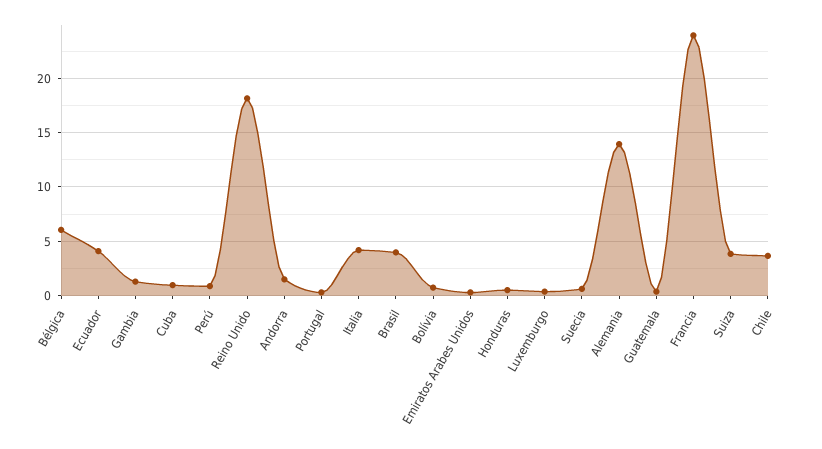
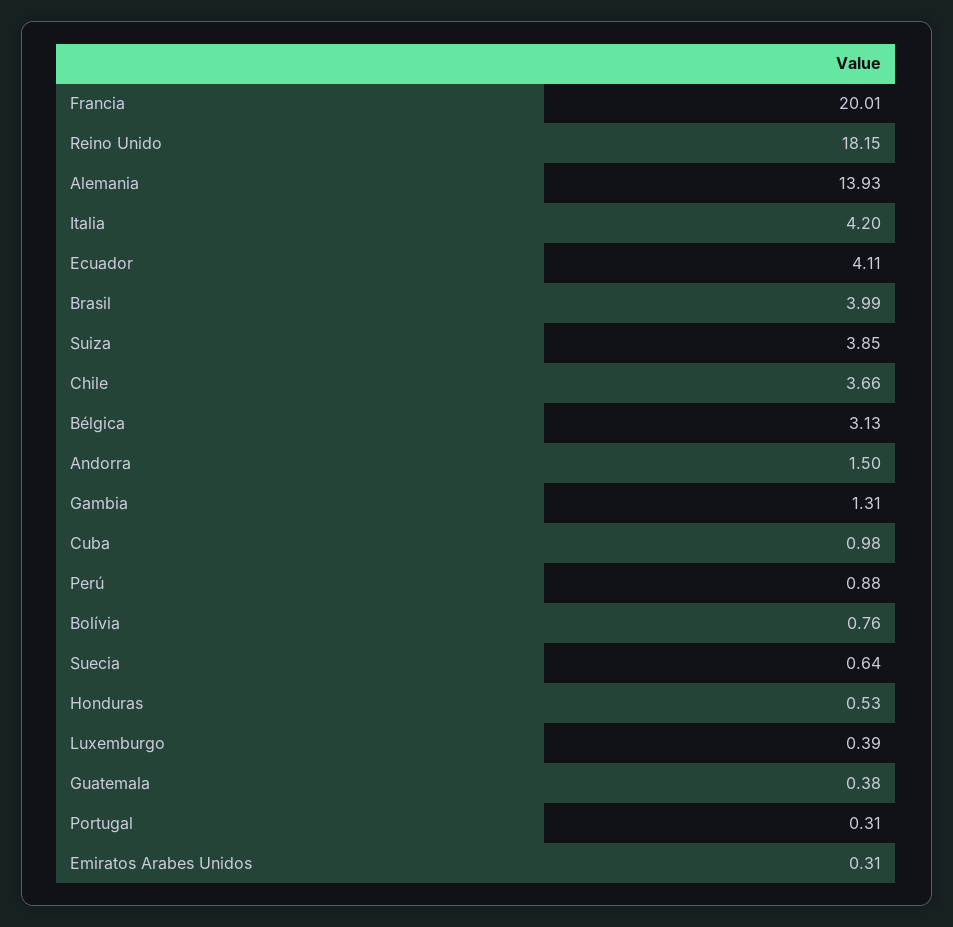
  {
-   "Bélgica": 6,
+   "Bélgica": 3.13,
    "Ecuador": 4.11,
    "Gambia": 1.31,
    "Cuba": 0.98,
    "Perú": 0.88,
    "Reino Unido": 18.15,
    "Andorra": 1.5,
    "Portugal": 0.31,
    "Italia": 4.2,
    "Brasil": 3.99,
    "Bolívia": 0.76,
    "Emiratos Arabes Unidos": 0.31,
    "Honduras": 0.53,
    "Luxemburgo": 0.39,
    "Suecia": 0.64,
    "Alemania": 13.93,
    "Guatemala": 0.38,
-   "Francia": 24,
+   "Francia": 20.01,
    "Suiza": 3.85,
    "Chile": 3.66
  }

